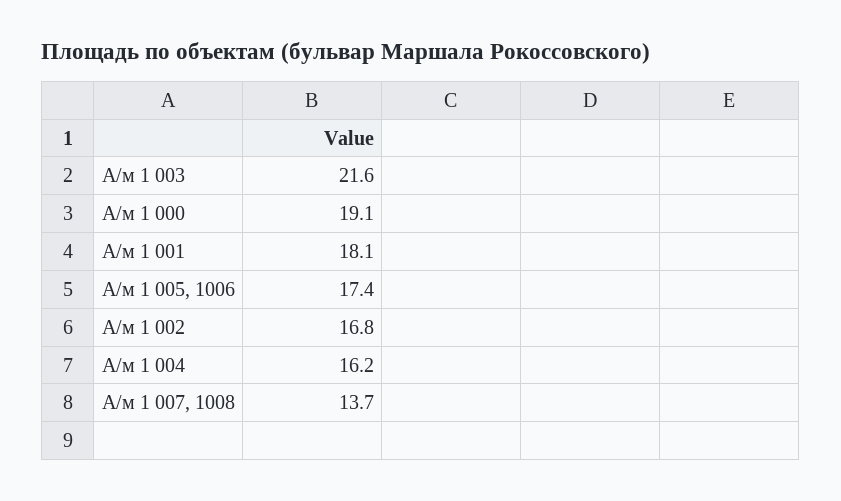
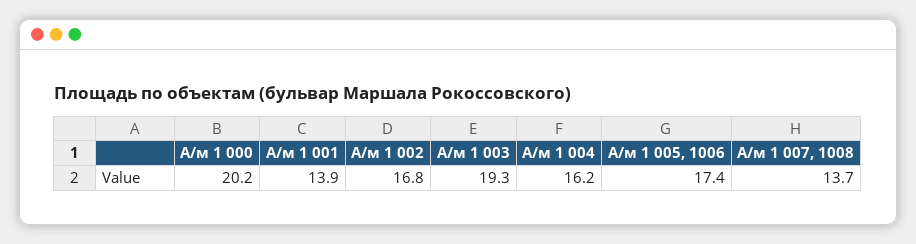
  {
-   "А/м 1 003": 21.6,
+   "А/м 1 003": 19.3,
-   "А/м 1 000": 19.1,
+   "А/м 1 000": 20.2,
-   "А/м 1 001": 18.1,
+   "А/м 1 001": 13.9,
    "А/м 1 005, 1006": 17.4,
    "А/м 1 002": 16.8,
    "А/м 1 004": 16.2,
    "А/м 1 007, 1008": 13.7
  }

